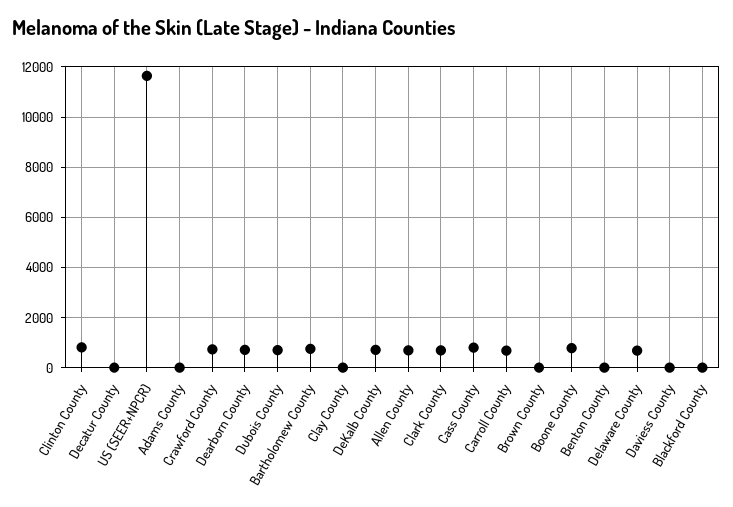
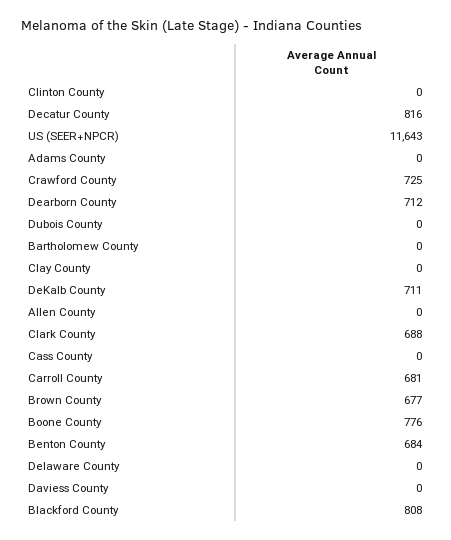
  {
-   "Clinton County": 750,
+   "Clinton County": 0,
-   "Decatur County": 0,
+   "Decatur County": 816,
    "US (SEER+NPCR)": 11643,
    "Adams County": 0,
    "Crawford County": 725,
    "Dearborn County": 712,
-   "Dubois County": 750,
+   "Dubois County": 0,
-   "Bartholomew County": 750,
+   "Bartholomew County": 0,
    "Clay County": 0,
    "DeKalb County": 711,
-   "Allen County": 750,
+   "Allen County": 0,
    "Clark County": 688,
-   "Cass County": 750,
+   "Cass County": 0,
    "Carroll County": 681,
-   "Brown County": 0,
+   "Brown County": 677,
    "Boone County": 776,
-   "Benton County": 0,
+   "Benton County": 684,
-   "Delaware County": 750,
+   "Delaware County": 0,
    "Daviess County": 0,
-   "Blackford County": 0
+   "Blackford County": 808
  }

